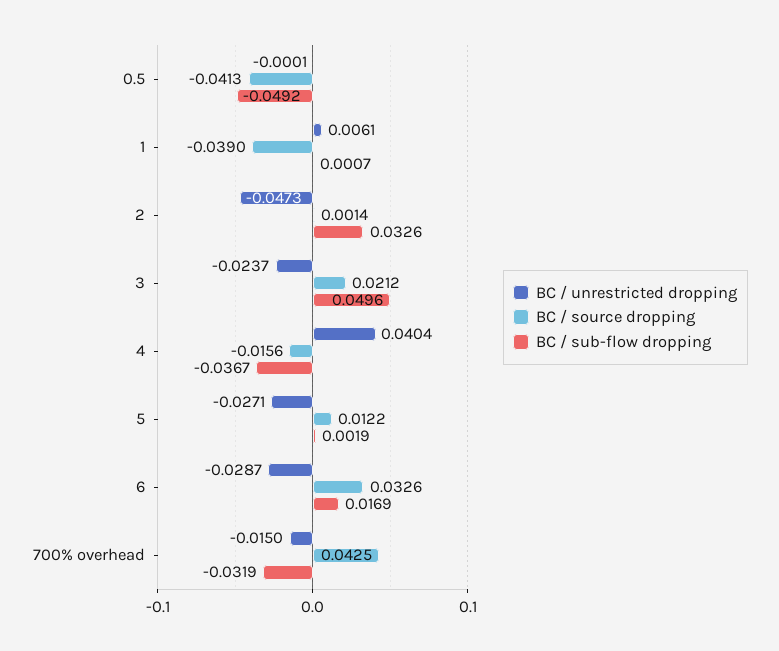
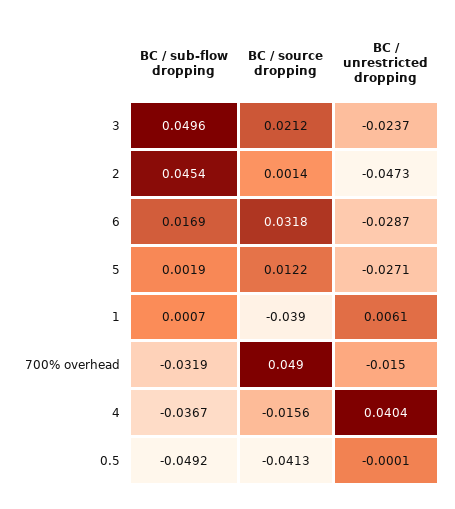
  {
    "BC / unrestricted dropping": {
      "0.5": -0.0001,
      "1": 0.0061,
      "2": -0.0473,
      "3": -0.0237,
      "4": 0.0404,
      "5": -0.0271,
      "6": -0.0287,
      "700% overhead": -0.015
    },
    "BC / source dropping": {
      "0.5": -0.0413,
      "1": -0.039,
      "2": 0.0014,
      "3": 0.0212,
      "4": -0.0156,
      "5": 0.0122,
-     "6": 0.0326,
+     "6": 0.0318,
-     "700% overhead": 0.0425
+     "700% overhead": 0.049
    },
    "BC / sub-flow dropping": {
      "0.5": -0.0492,
      "1": 0.0007,
-     "2": 0.0326,
+     "2": 0.0454,
      "3": 0.0496,
      "4": -0.0367,
      "5": 0.0019,
      "6": 0.0169,
      "700% overhead": -0.0319
    }
  }

